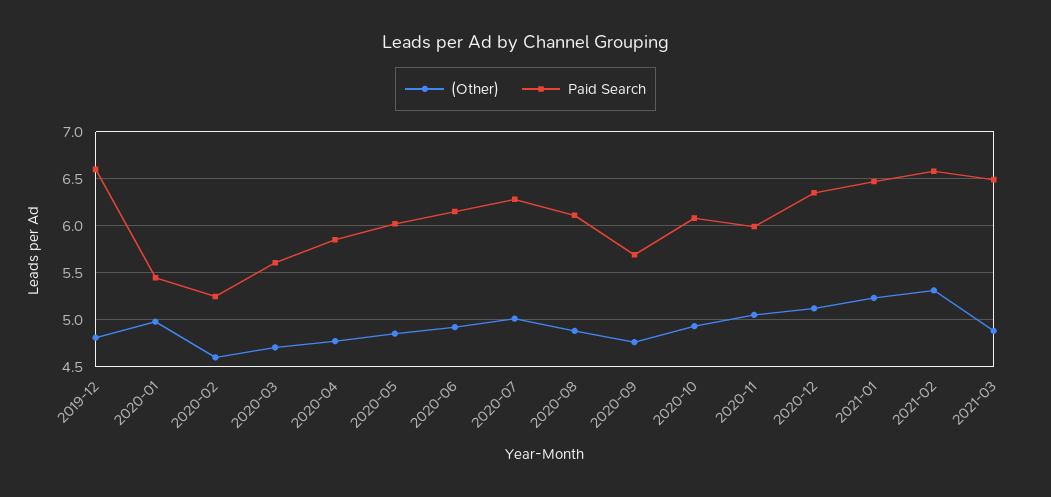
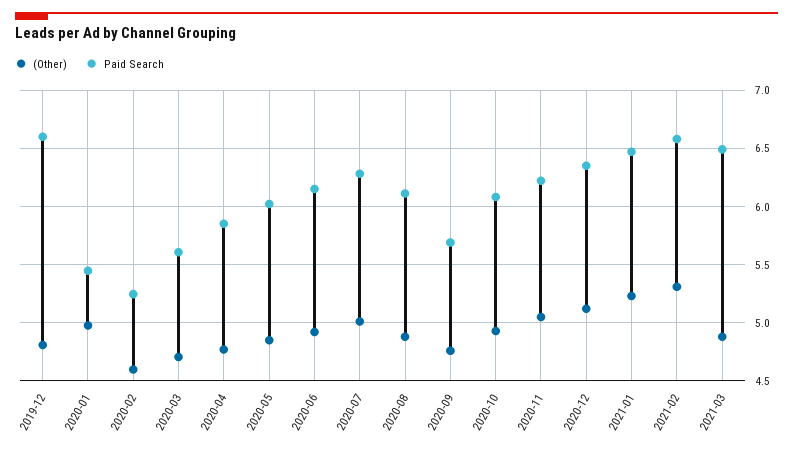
  {
    "(Other)": {
      "2019-12": 4.8,
      "2020-01": 5,
      "2020-02": 4.6,
      "2020-03": 4.7,
      "2020-04": 4.8,
      "2020-05": 4.9,
      "2020-06": 4.9,
      "2020-07": 5,
      "2020-08": 4.9,
      "2020-09": 4.8,
      "2020-10": 4.9,
      "2020-11": 5.1,
      "2020-12": 5.1,
      "2021-01": 5.2,
      "2021-02": 5.3,
      "2021-03": 4.9
    },
    "Paid Search": {
      "2019-12": 6.6,
      "2020-01": 5.4,
      "2020-02": 5.2,
      "2020-03": 5.6,
      "2020-04": 5.9,
      "2020-05": 6,
      "2020-06": 6.2,
      "2020-07": 6.3,
      "2020-08": 6.1,
      "2020-09": 5.7,
      "2020-10": 6.1,
-     "2020-11": 6,
+     "2020-11": 6.2,
      "2020-12": 6.4,
      "2021-01": 6.5,
      "2021-02": 6.6,
      "2021-03": 6.5
    }
  }

